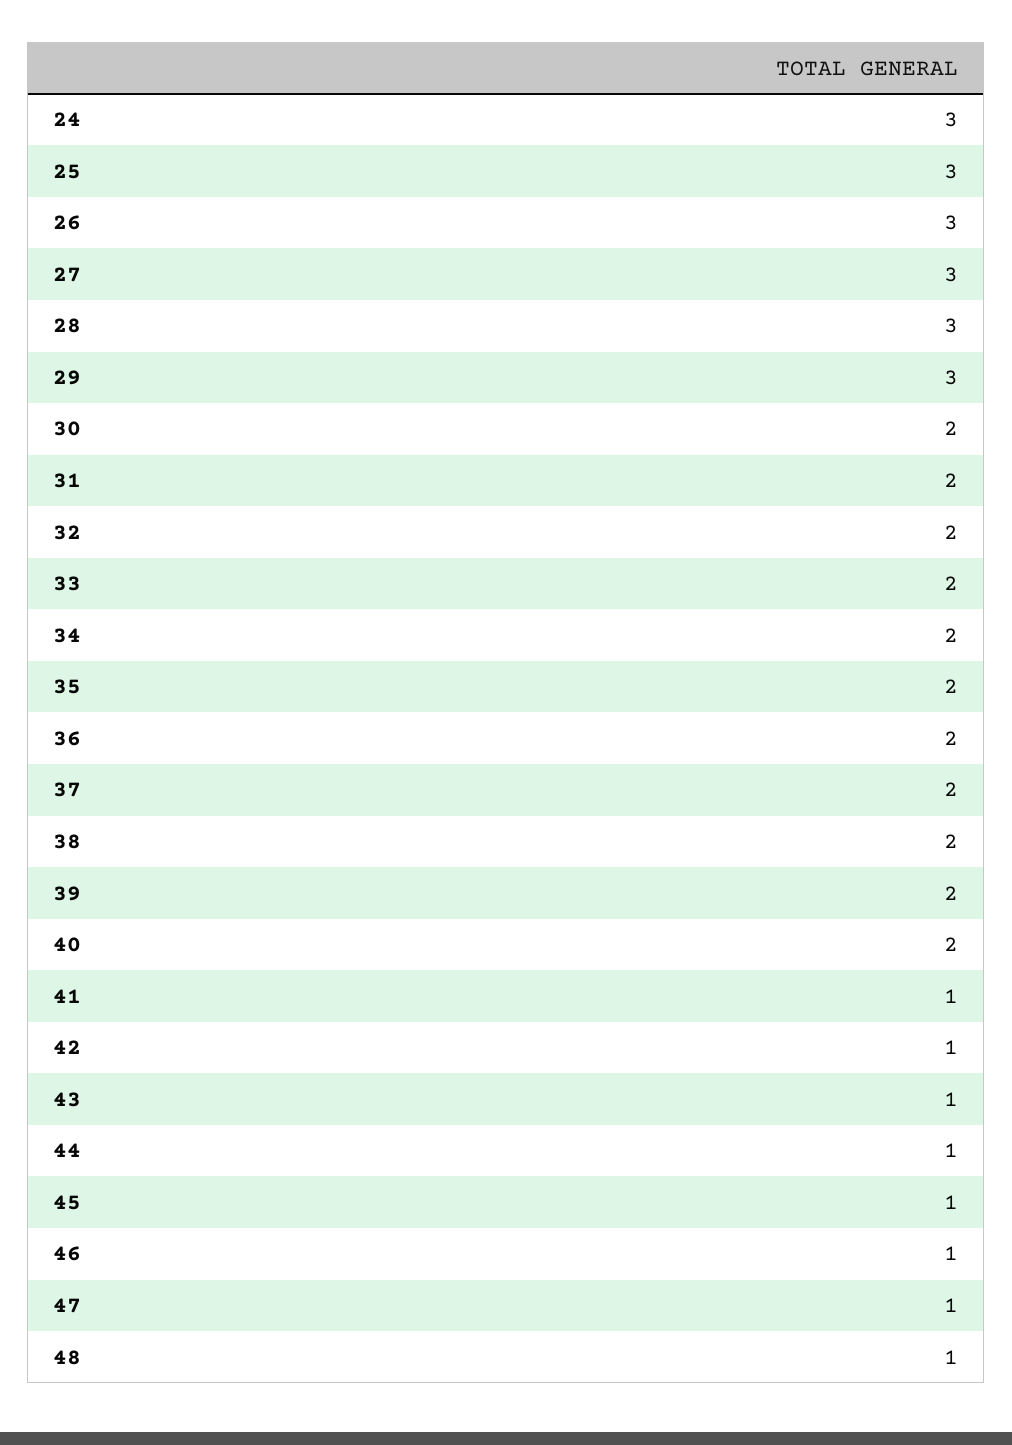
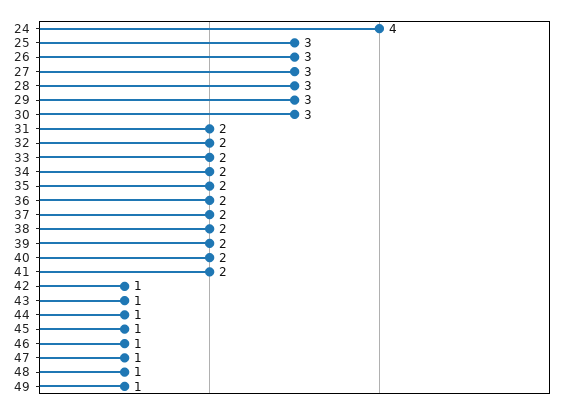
  {
-   "24": 3,
+   "24": 4,
    "25": 3,
    "26": 3,
    "27": 3,
    "28": 3,
    "29": 3,
-   "30": 2,
+   "30": 3,
    "31": 2,
    "32": 2,
    "33": 2,
    "34": 2,
    "35": 2,
    "36": 2,
    "37": 2,
    "38": 2,
    "39": 2,
    "40": 2,
-   "41": 1,
+   "41": 2,
    "42": 1,
    "43": 1,
    "44": 1,
    "45": 1,
    "46": 1,
    "47": 1,
-   "48": 1
+   "48": 1,
+   "49": 1
  }

